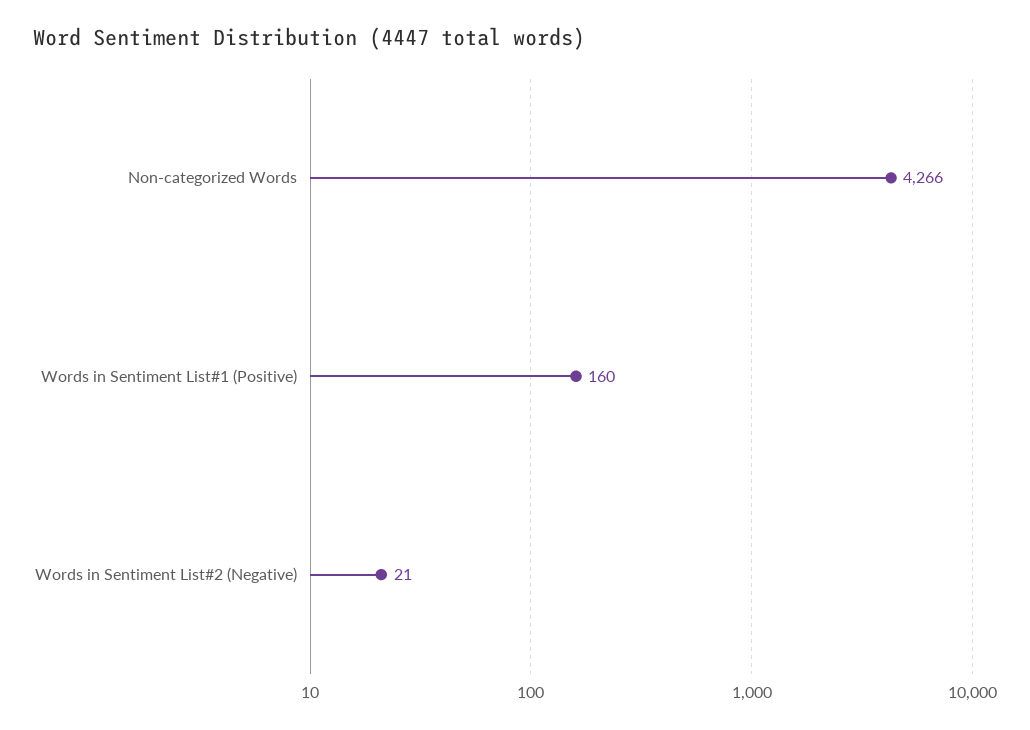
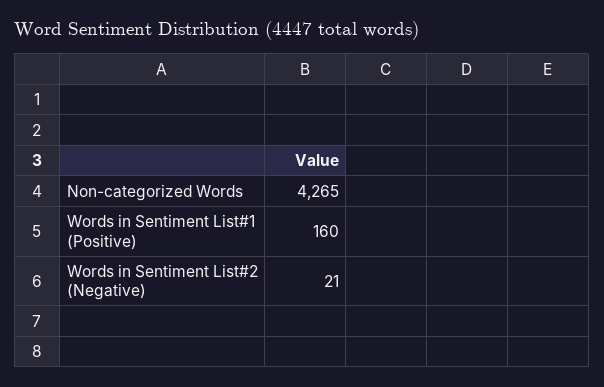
  {
-   "Non-categorized Words": 4266,
+   "Non-categorized Words": 4265,
    "Words in Sentiment List#1 (Positive)": 160,
    "Words in Sentiment List#2 (Negative)": 21
  }

